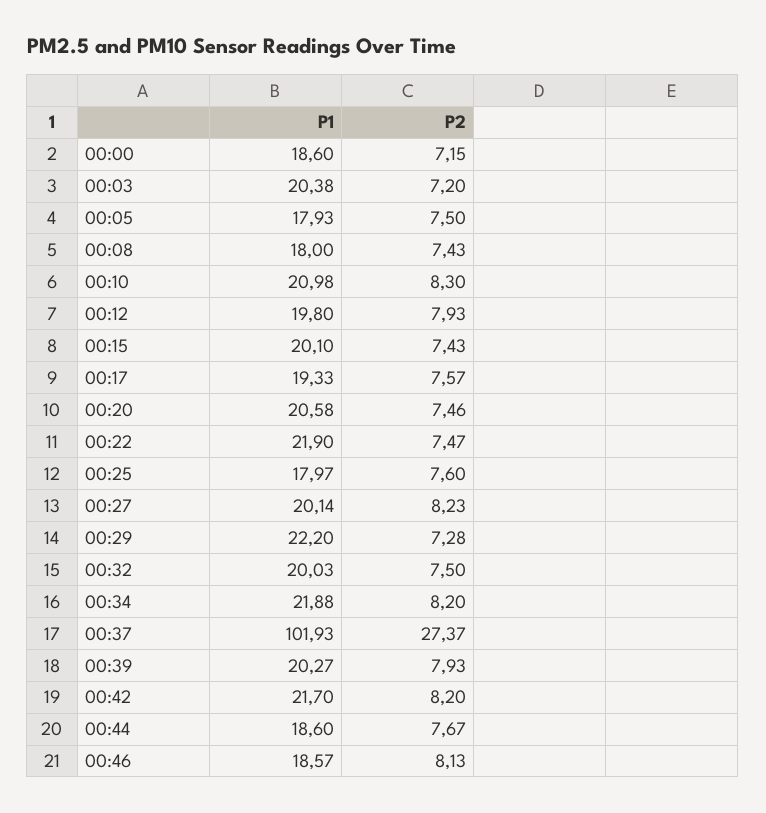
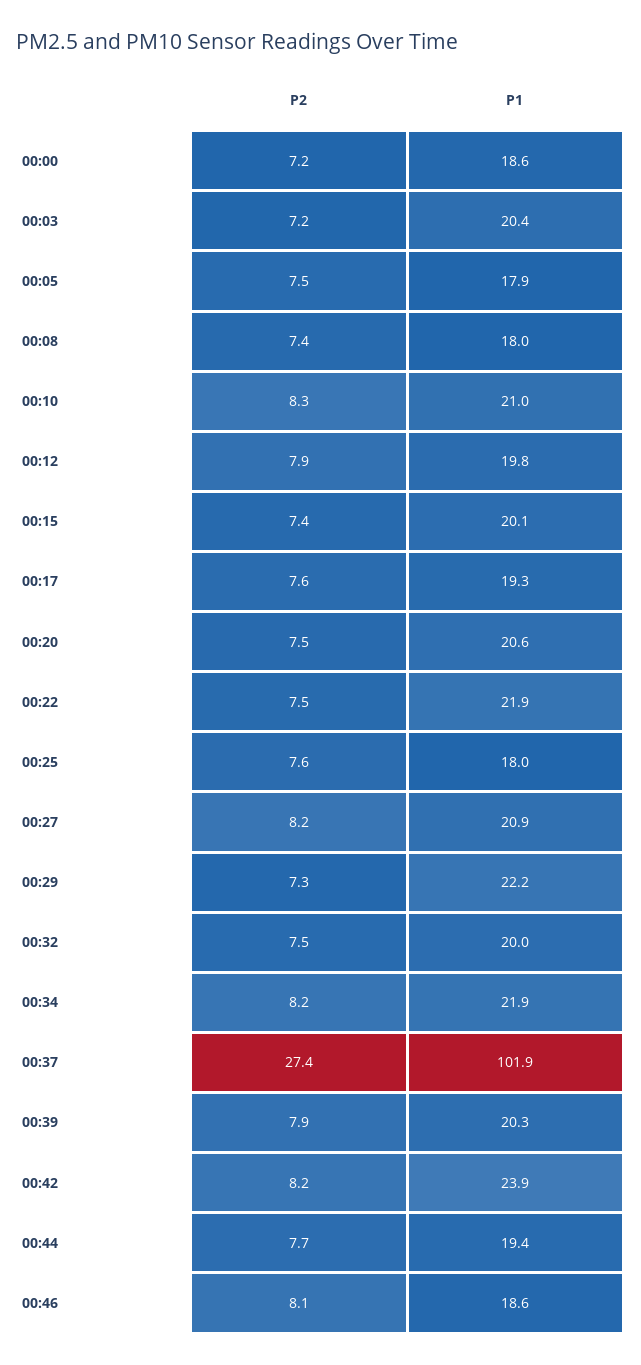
  {
    "P1": {
      "00:00": 18.6,
      "00:03": 20.38,
      "00:05": 17.93,
      "00:08": 18,
      "00:10": 20.98,
      "00:12": 19.8,
      "00:15": 20.1,
      "00:17": 19.33,
      "00:20": 20.58,
      "00:22": 21.9,
      "00:25": 17.97,
-     "00:27": 20.14,
+     "00:27": 20.9,
      "00:29": 22.2,
      "00:32": 20.03,
      "00:34": 21.88,
      "00:37": 101.93,
      "00:39": 20.27,
-     "00:42": 21.7,
+     "00:42": 23.9,
-     "00:44": 18.6,
+     "00:44": 19.4,
      "00:46": 18.57
    },
    "P2": {
      "00:00": 7.15,
      "00:03": 7.2,
      "00:05": 7.5,
      "00:08": 7.43,
      "00:10": 8.3,
      "00:12": 7.93,
      "00:15": 7.43,
      "00:17": 7.57,
      "00:20": 7.46,
      "00:22": 7.47,
      "00:25": 7.6,
      "00:27": 8.23,
      "00:29": 7.28,
      "00:32": 7.5,
      "00:34": 8.2,
      "00:37": 27.37,
      "00:39": 7.93,
      "00:42": 8.2,
      "00:44": 7.67,
      "00:46": 8.13
    }
  }

